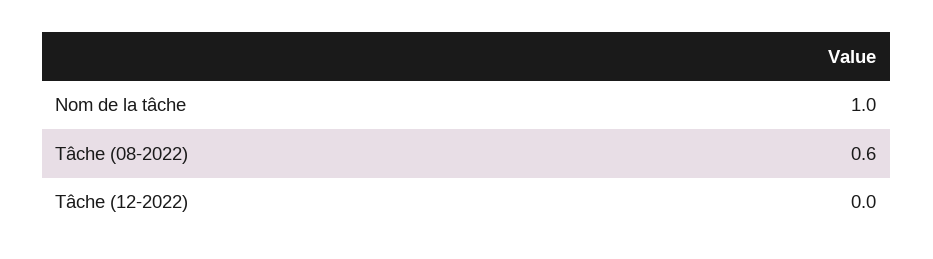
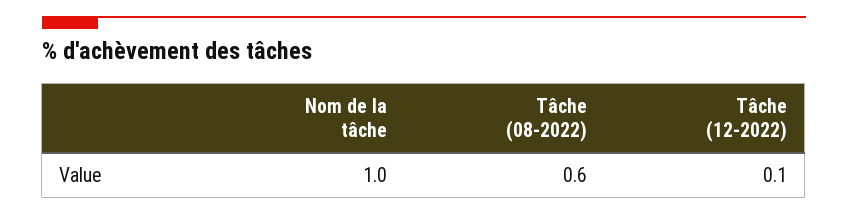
  {
    "Nom de la tâche": 1,
    "Tâche (08-2022)": 0.6,
-   "Tâche (12-2022)": 0
+   "Tâche (12-2022)": 0.1
  }

